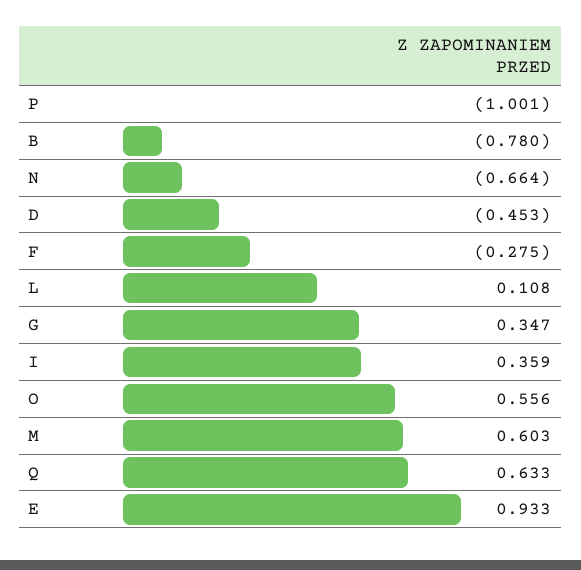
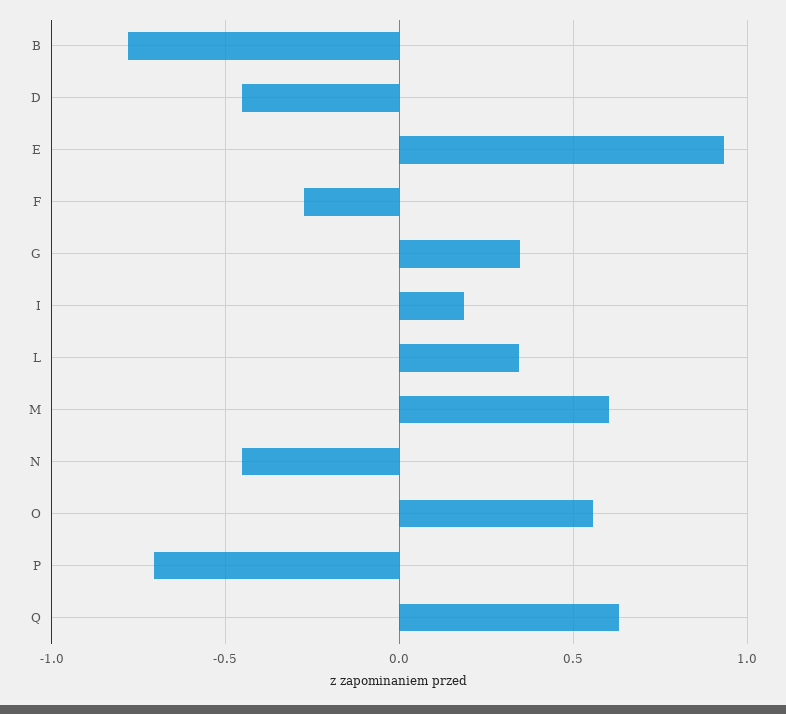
  {
-   "P": -1.001,
+   "P": -0.7,
    "B": -0.78,
-   "N": -0.664,
+   "N": -0.45,
    "D": -0.453,
    "F": -0.275,
-   "L": 0.108,
+   "L": 0.35,
    "G": 0.347,
-   "I": 0.359,
+   "I": 0.2,
    "O": 0.556,
    "M": 0.603,
    "Q": 0.633,
    "E": 0.933
  }

